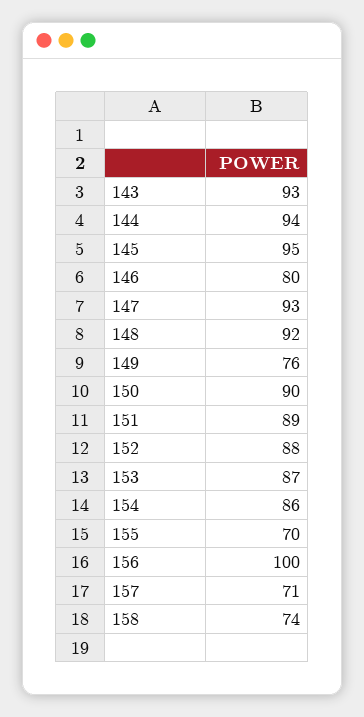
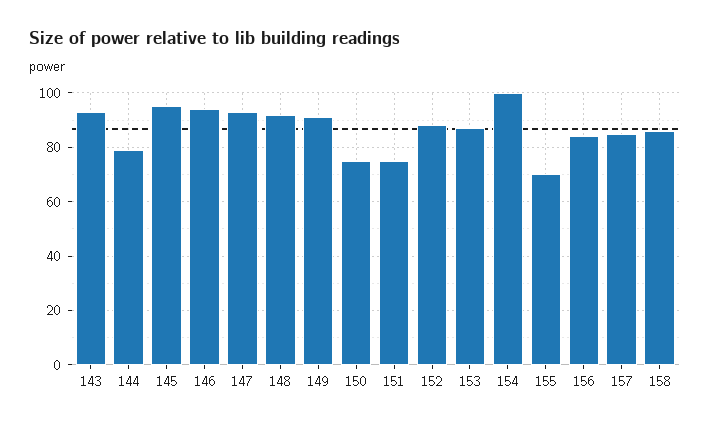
  {
    "143": 93,
-   "144": 94,
+   "144": 80,
    "145": 95,
-   "146": 80,
+   "146": 95,
    "147": 93,
    "148": 92,
-   "149": 76,
+   "149": 90,
-   "150": 90,
+   "150": 75,
-   "151": 89,
+   "151": 75,
    "152": 88,
    "153": 87,
-   "154": 86,
+   "154": 100,
    "155": 70,
-   "156": 100,
+   "156": 85,
-   "157": 71,
+   "157": 85,
-   "158": 74
+   "158": 85
  }

